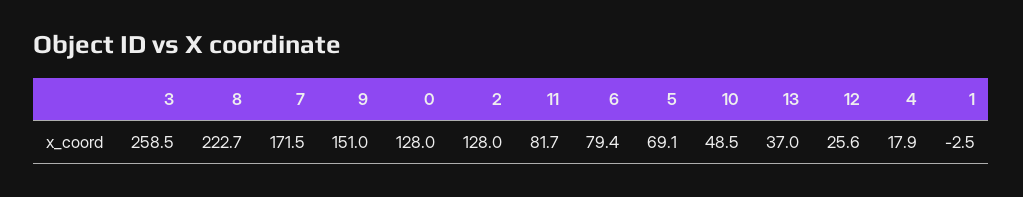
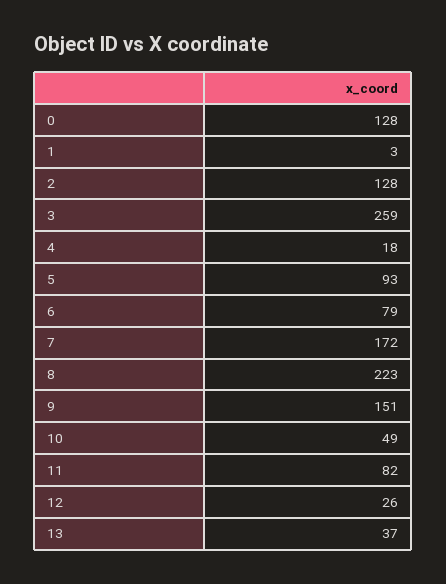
  {
    "3": 258.5,
    "8": 222.7,
    "7": 171.5,
    "9": 151,
    "0": 128,
    "2": 128,
    "11": 81.7,
    "6": 79.4,
-   "5": 69.1,
+   "5": 93,
    "10": 48.5,
    "13": 37,
    "12": 25.6,
    "4": 17.9,
-   "1": -2.5
+   "1": 3
  }

